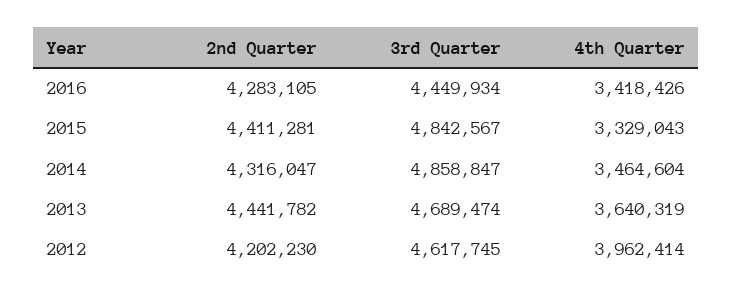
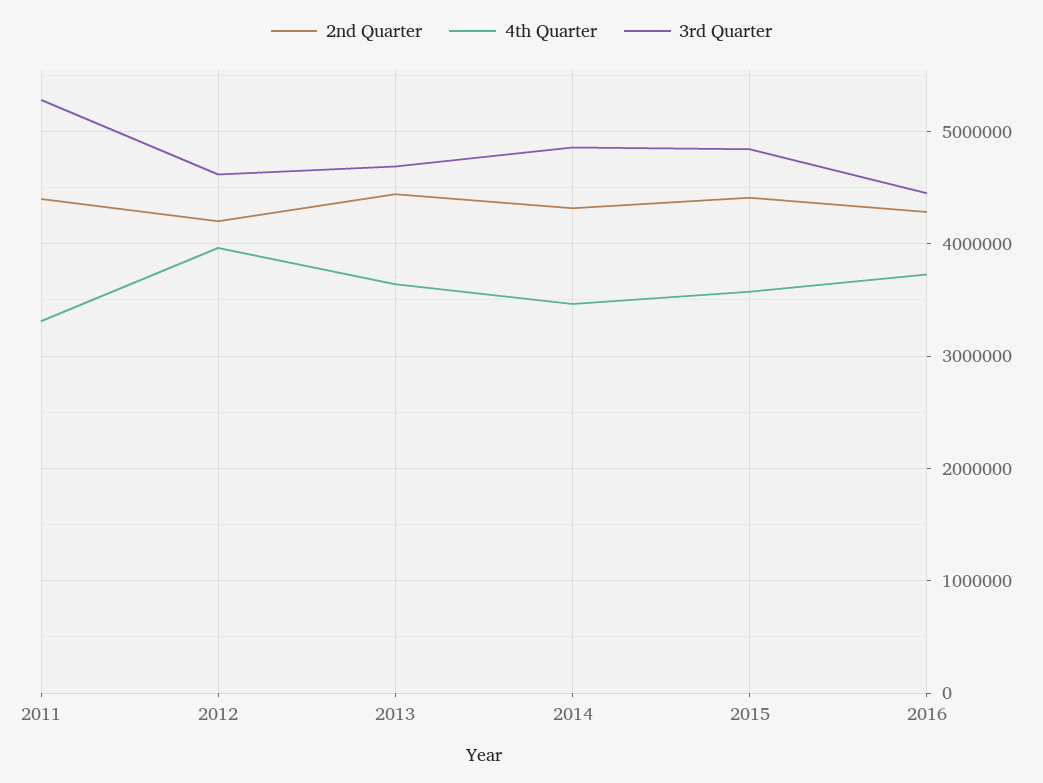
  {
    "2nd Quarter": {
      "2016": 4283105,
      "2015": 4411281,
      "2014": 4316047,
      "2013": 4441782,
-     "2012": 4202230
+     "2012": 4202230,
+     "2011": 4400000
    },
    "3rd Quarter": {
      "2016": 4449934,
      "2015": 4842567,
      "2014": 4858847,
      "2013": 4689474,
-     "2012": 4617745
+     "2012": 4617745,
+     "2011": 5300000
    },
    "4th Quarter": {
-     "2016": 3418426,
+     "2016": 3700000,
-     "2015": 3329043,
+     "2015": 3600000,
      "2014": 3464604,
      "2013": 3640319,
-     "2012": 3962414
+     "2012": 3962414,
+     "2011": 3300000
    }
  }

